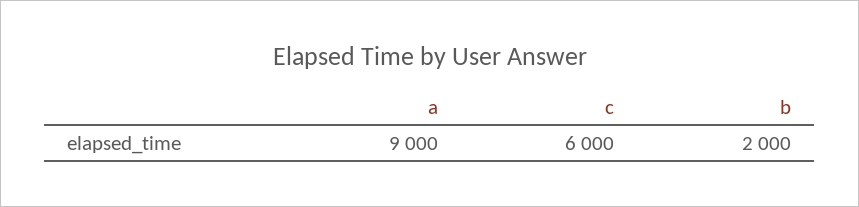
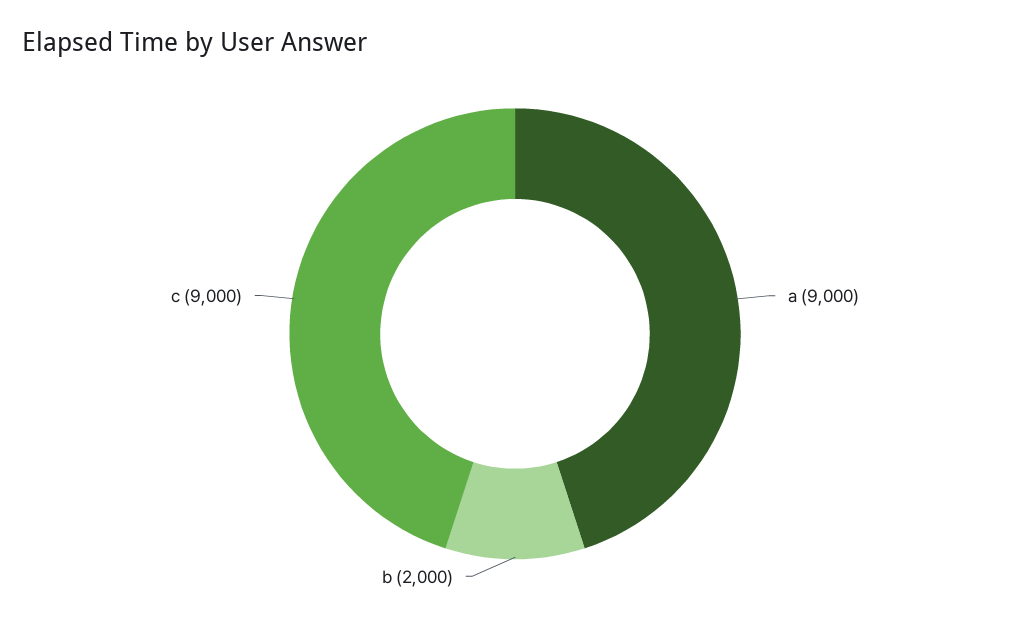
  {
    "a": 9000,
-   "c": 6000,
+   "c": 9000,
    "b": 2000
  }

